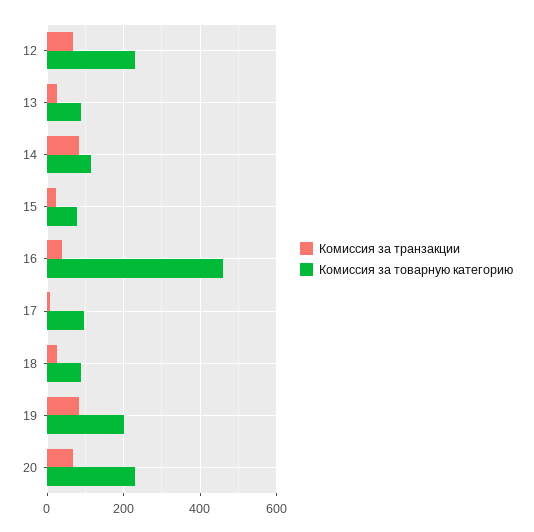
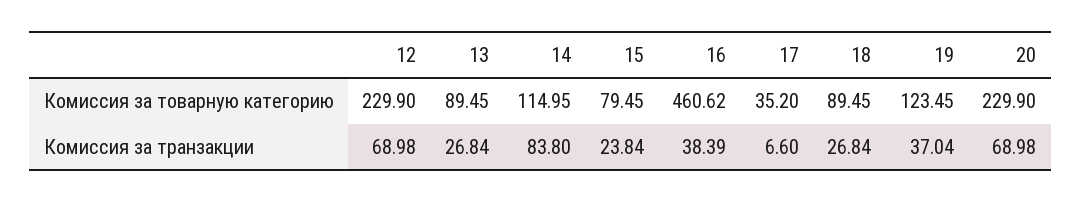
  {
    "Комиссия за транзакции": {
      "12": 68.98,
      "13": 26.84,
      "14": 83.8,
      "15": 23.84,
      "16": 38.39,
      "17": 6.6,
      "18": 26.84,
-     "19": 80,
+     "19": 37.04,
      "20": 68.98
    },
    "Комиссия за товарную категорию": {
      "12": 229.9,
      "13": 89.45,
      "14": 114.95,
      "15": 79.45,
      "16": 460.62,
-     "17": 100,
+     "17": 35.2,
      "18": 89.45,
-     "19": 200,
+     "19": 123.45,
      "20": 229.9
    }
  }

